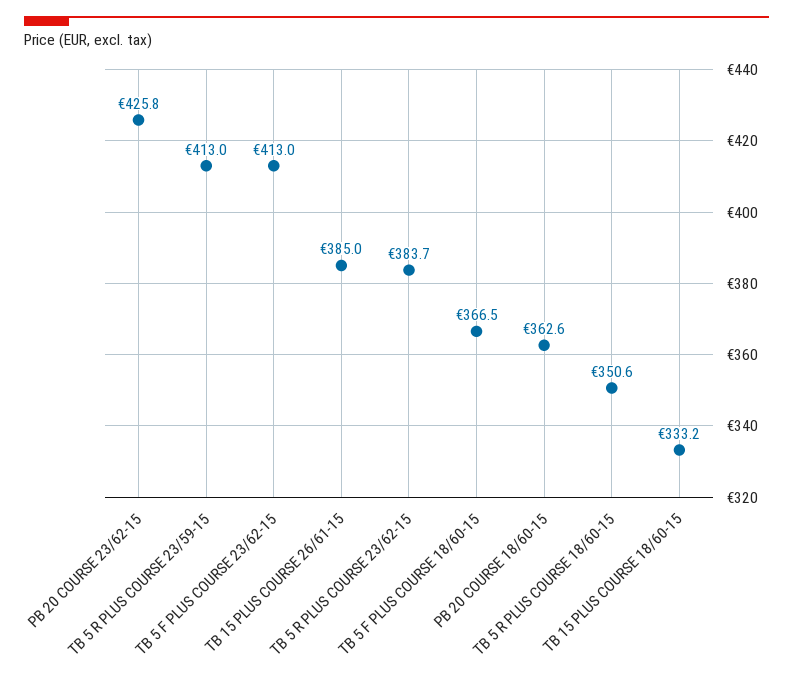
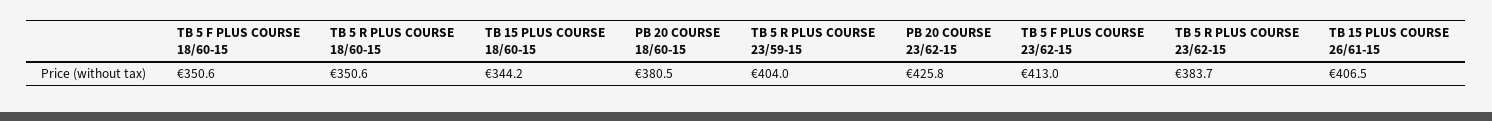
  {
    "PB 20 COURSE 23/62-15": 425.8,
-   "TB 5 R PLUS COURSE 23/59-15": 413,
+   "TB 5 R PLUS COURSE 23/59-15": 404,
    "TB 5 F PLUS COURSE 23/62-15": 413,
-   "TB 15 PLUS COURSE 26/61-15": 385,
+   "TB 15 PLUS COURSE 26/61-15": 406.5,
    "TB 5 R PLUS COURSE 23/62-15": 383.7,
-   "TB 5 F PLUS COURSE 18/60-15": 366.5,
+   "TB 5 F PLUS COURSE 18/60-15": 350.6,
-   "PB 20 COURSE 18/60-15": 362.6,
+   "PB 20 COURSE 18/60-15": 380.5,
    "TB 5 R PLUS COURSE 18/60-15": 350.6,
-   "TB 15 PLUS COURSE 18/60-15": 333.2
+   "TB 15 PLUS COURSE 18/60-15": 344.2
  }

